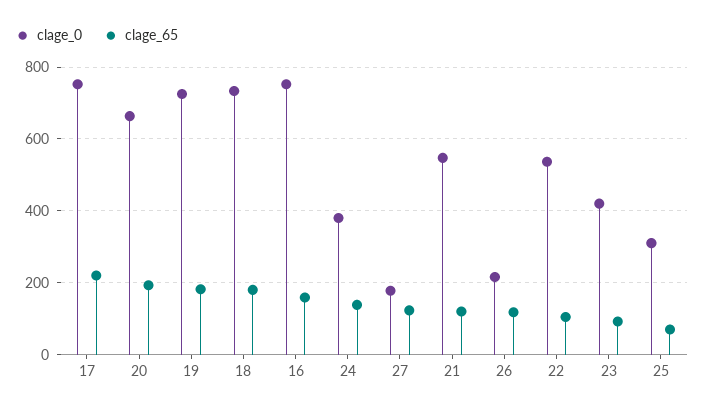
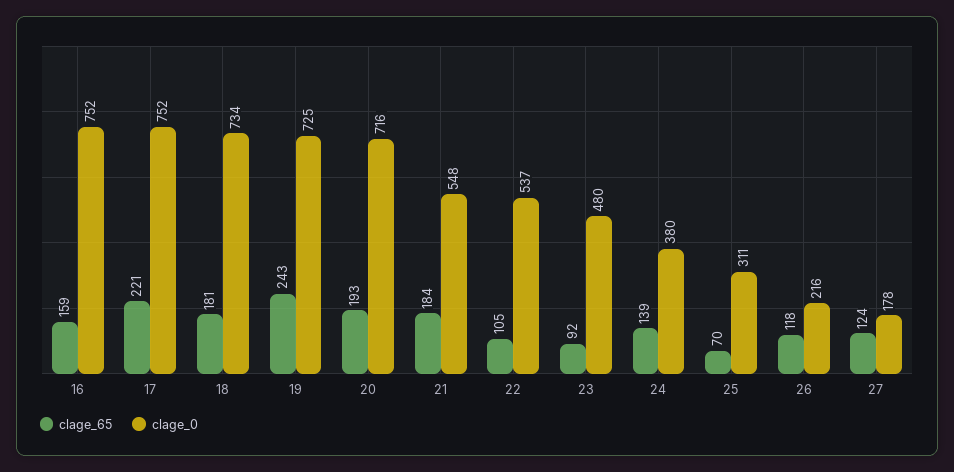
  {
    "clage_0": {
      "17": 752,
-     "20": 660,
+     "20": 716,
      "19": 725,
      "18": 734,
      "16": 752,
      "24": 380,
      "27": 178,
      "21": 548,
      "26": 216,
      "22": 537,
-     "23": 420,
+     "23": 480,
      "25": 311
    },
    "clage_65": {
      "17": 221,
      "20": 193,
-     "19": 180,
+     "19": 243,
      "18": 181,
      "16": 159,
      "24": 139,
      "27": 124,
-     "21": 120,
+     "21": 184,
      "26": 118,
      "22": 105,
      "23": 92,
      "25": 70
    }
  }

